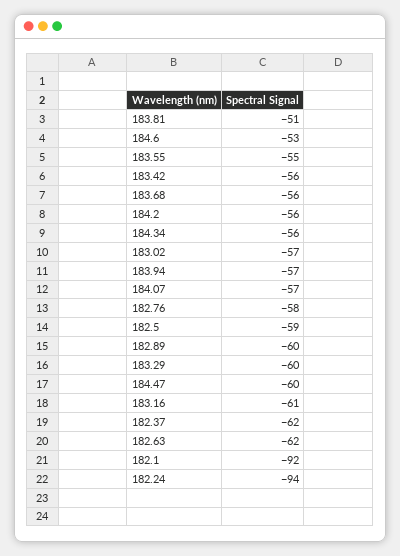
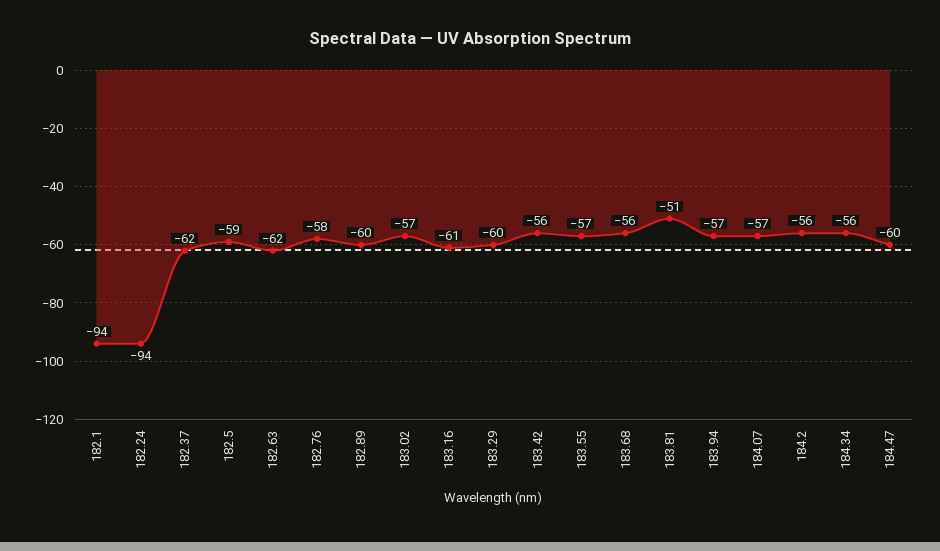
  {
    "183.81": -51,
-   "184.6": -53,
-   "183.55": -55,
+   "183.55": -57,
    "183.42": -56,
    "183.68": -56,
    "184.2": -56,
    "184.34": -56,
    "183.02": -57,
    "183.94": -57,
    "184.07": -57,
    "182.76": -58,
    "182.5": -59,
    "182.89": -60,
    "183.29": -60,
    "184.47": -60,
    "183.16": -61,
    "182.37": -62,
    "182.63": -62,
-   "182.1": -92,
+   "182.1": -94,
    "182.24": -94
  }

